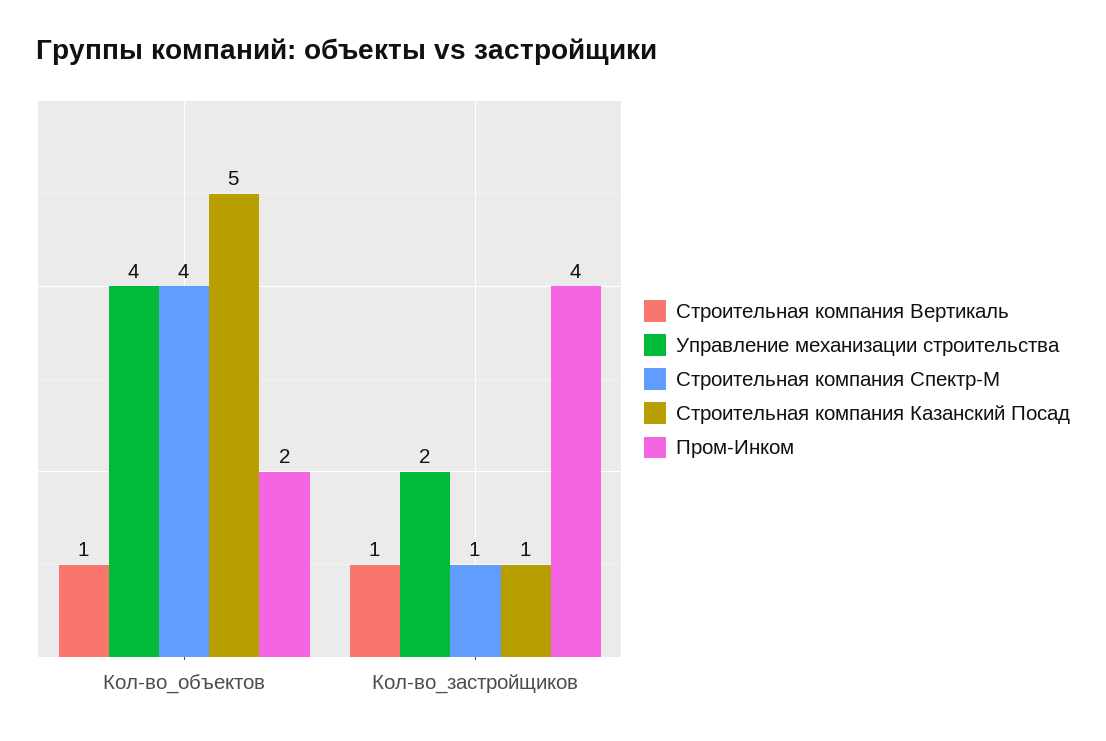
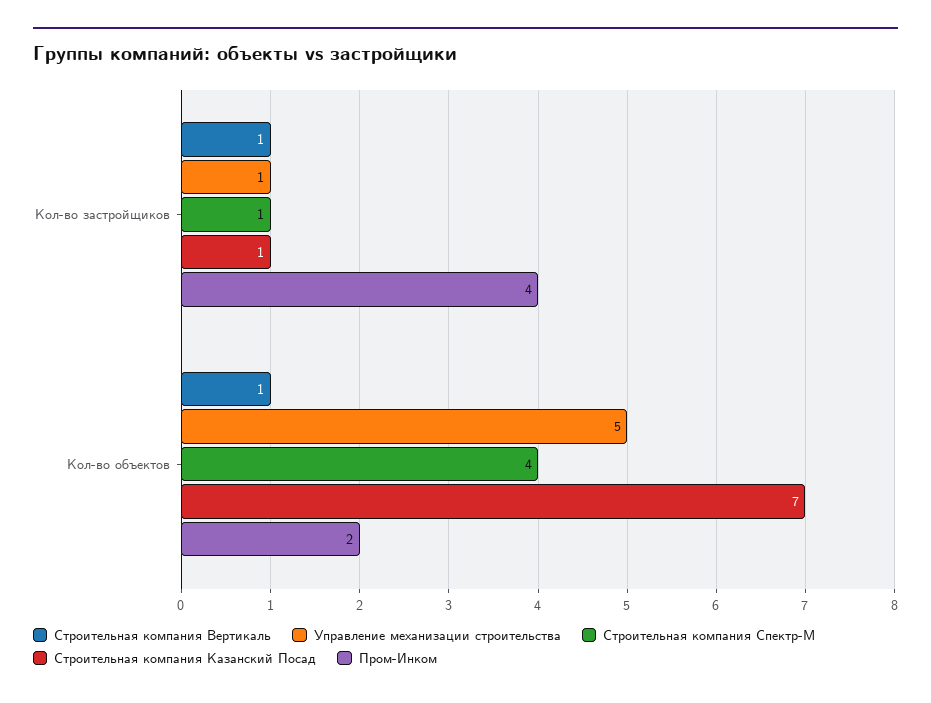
  {
    "Строительная компания Вертикаль": {
      "Кол-во_объектов": 1,
      "Кол-во_застройщиков": 1
    },
    "Управление механизации строительства": {
-     "Кол-во_объектов": 4,
+     "Кол-во_объектов": 5,
-     "Кол-во_застройщиков": 2
+     "Кол-во_застройщиков": 1
    },
    "Строительная компания Спектр-М": {
      "Кол-во_объектов": 4,
      "Кол-во_застройщиков": 1
    },
    "Строительная компания Казанский Посад": {
-     "Кол-во_объектов": 5,
+     "Кол-во_объектов": 7,
      "Кол-во_застройщиков": 1
    },
    "Пром-Инком": {
      "Кол-во_объектов": 2,
      "Кол-во_застройщиков": 4
    }
  }

